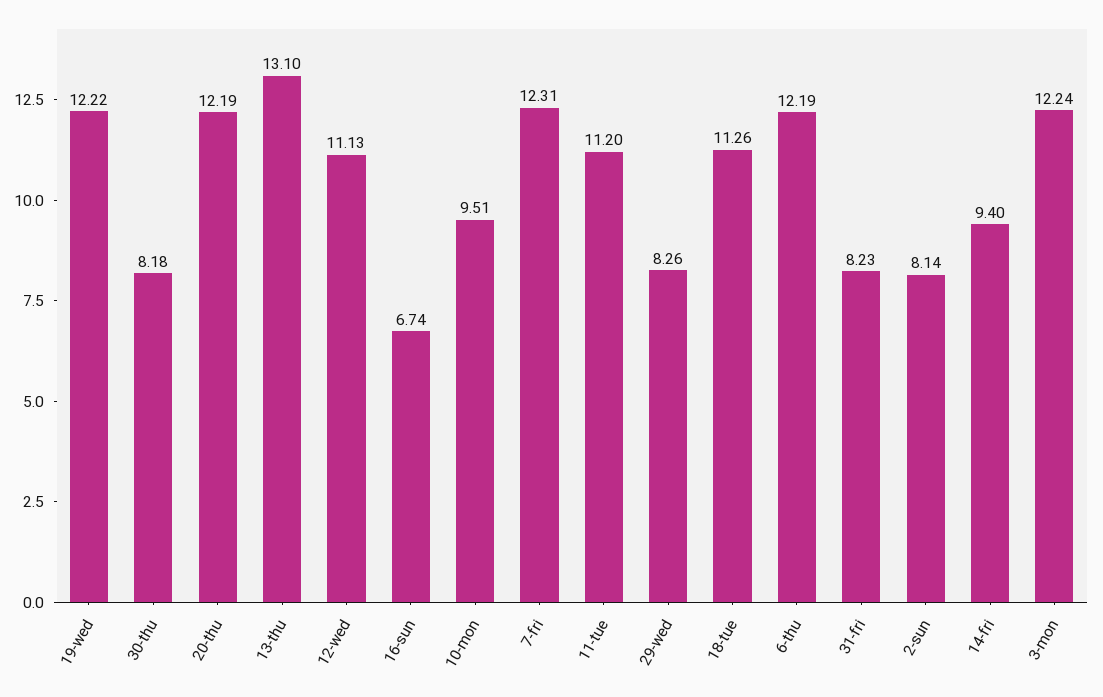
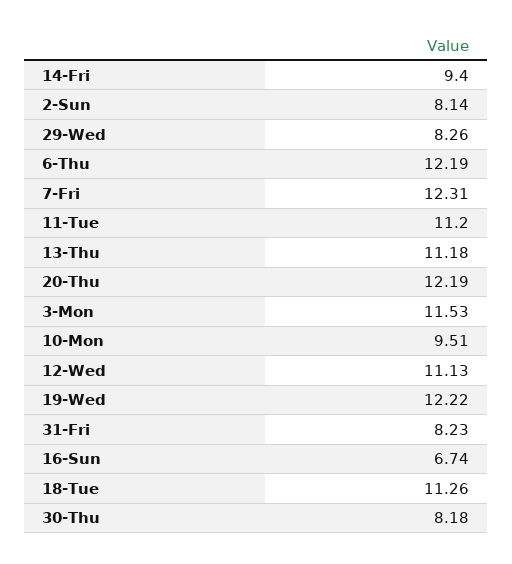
  {
    "19-wed": 12.22,
    "30-thu": 8.18,
    "20-thu": 12.19,
-   "13-thu": 13.1,
+   "13-thu": 11.18,
    "12-wed": 11.13,
    "16-sun": 6.74,
    "10-mon": 9.51,
    "7-fri": 12.31,
    "11-tue": 11.2,
    "29-wed": 8.26,
    "18-tue": 11.26,
    "6-thu": 12.19,
    "31-fri": 8.23,
    "2-sun": 8.14,
    "14-fri": 9.4,
-   "3-mon": 12.24
+   "3-mon": 11.53
  }

